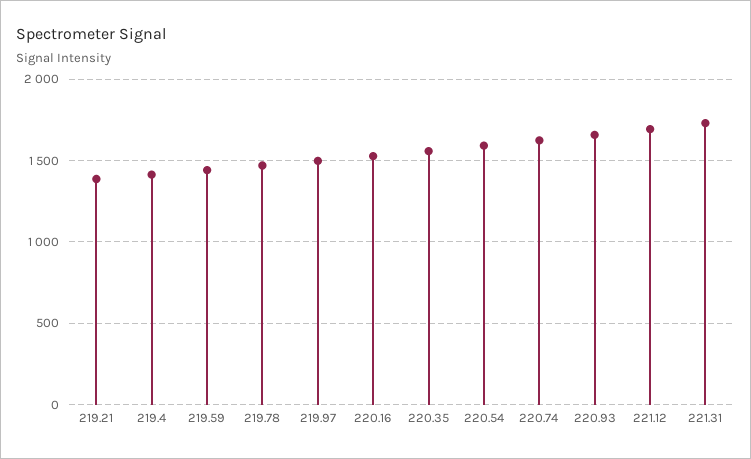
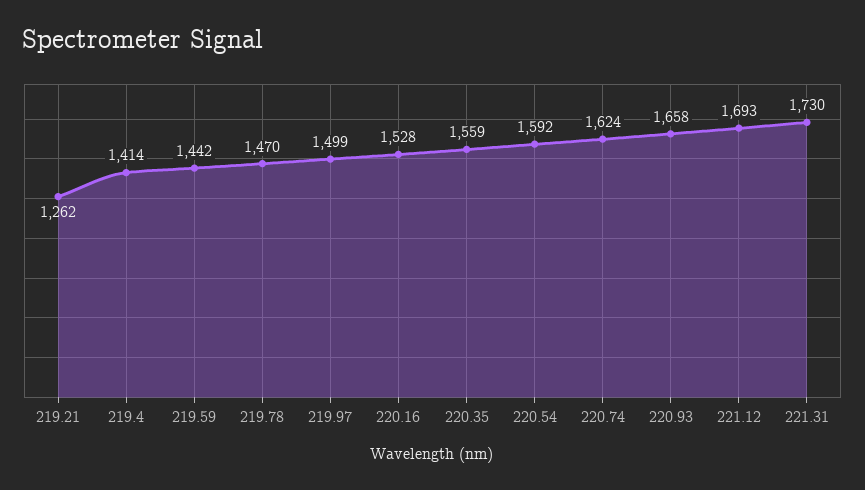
  {
-   "219.21": 1400,
+   "219.21": 1262,
    "219.4": 1414,
    "219.59": 1442,
    "219.78": 1470,
    "219.97": 1499,
    "220.16": 1528,
    "220.35": 1559,
    "220.54": 1592,
    "220.74": 1624,
    "220.93": 1658,
    "221.12": 1693,
    "221.31": 1730
  }

